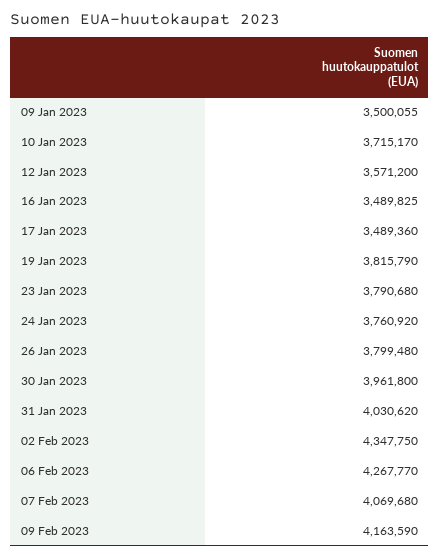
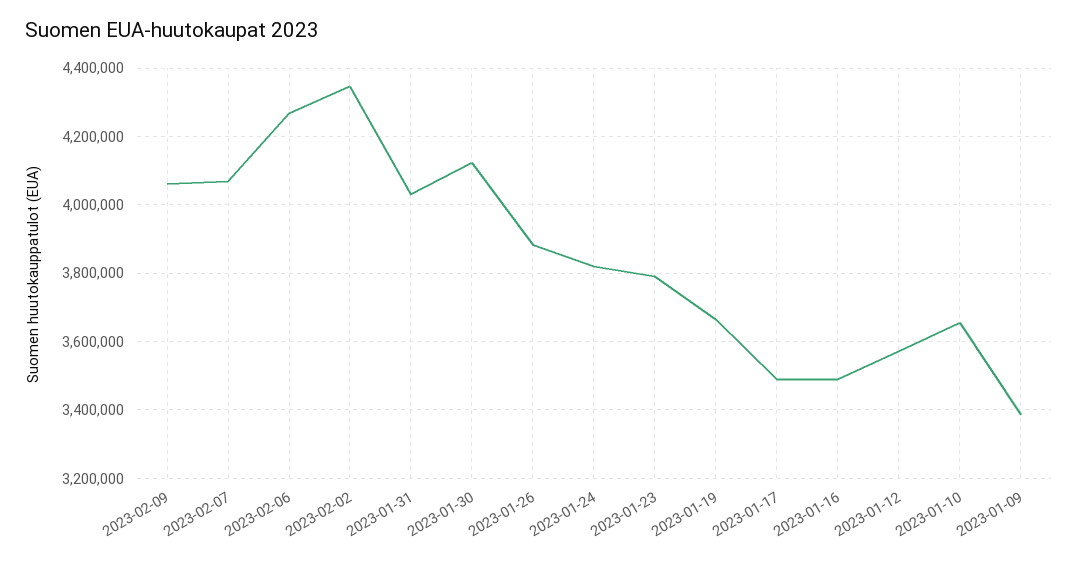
  {
-   "09 Jan 2023": 3500055,
+   "09 Jan 2023": 3380000,
-   "10 Jan 2023": 3715170,
+   "10 Jan 2023": 3660000,
    "12 Jan 2023": 3571200,
    "16 Jan 2023": 3489825,
    "17 Jan 2023": 3489360,
-   "19 Jan 2023": 3815790,
+   "19 Jan 2023": 3660000,
    "23 Jan 2023": 3790680,
-   "24 Jan 2023": 3760920,
+   "24 Jan 2023": 3820000,
-   "26 Jan 2023": 3799480,
+   "26 Jan 2023": 3880000,
-   "30 Jan 2023": 3961800,
+   "30 Jan 2023": 4120000,
    "31 Jan 2023": 4030620,
    "02 Feb 2023": 4347750,
    "06 Feb 2023": 4267770,
    "07 Feb 2023": 4069680,
-   "09 Feb 2023": 4163590
+   "09 Feb 2023": 4060000
  }

